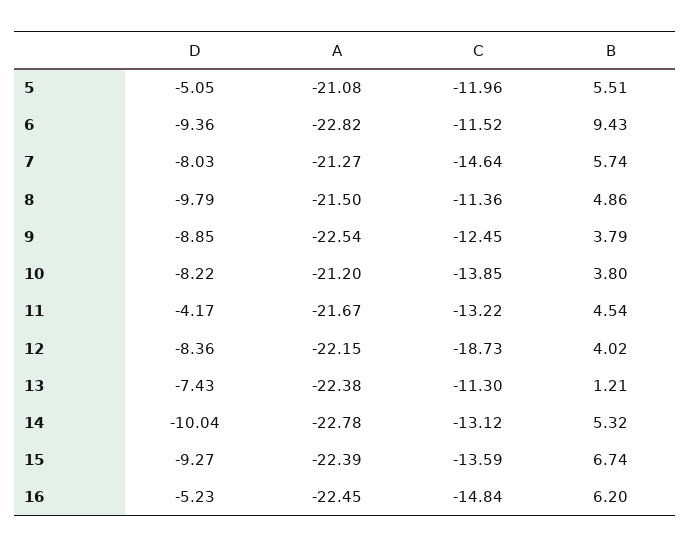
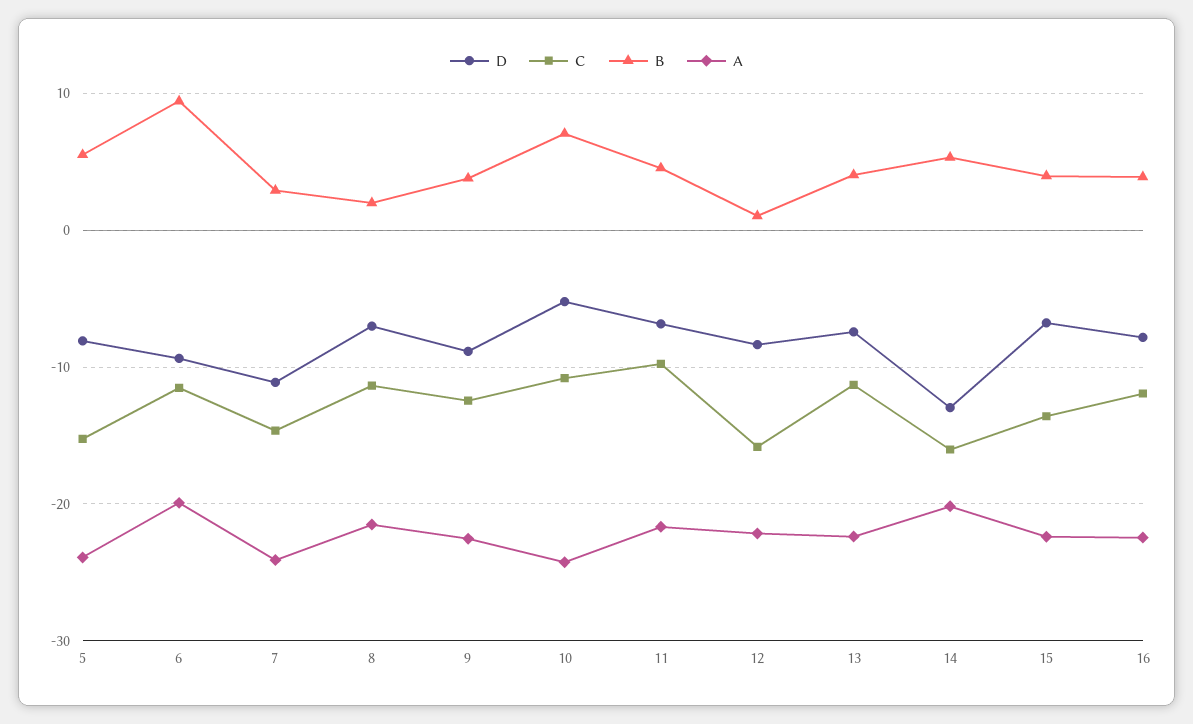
  {
    "D": {
-     "5": -5.05,
+     "5": -8,
      "6": -9.36,
-     "7": -8.03,
+     "7": -11,
-     "8": -9.79,
+     "8": -7,
      "9": -8.85,
-     "10": -8.22,
+     "10": -5,
-     "11": -4.17,
+     "11": -7,
      "12": -8.36,
      "13": -7.43,
-     "14": -10.04,
+     "14": -13,
-     "15": -9.27,
+     "15": -7,
-     "16": -5.23
+     "16": -8
    },
    "A": {
-     "5": -21.08,
+     "5": -24,
-     "6": -22.82,
+     "6": -20,
-     "7": -21.27,
+     "7": -24,
      "8": -21.5,
      "9": -22.54,
-     "10": -21.2,
+     "10": -24,
      "11": -21.67,
      "12": -22.15,
      "13": -22.38,
-     "14": -22.78,
+     "14": -20,
      "15": -22.39,
      "16": -22.45
    },
    "C": {
-     "5": -11.96,
+     "5": -15,
      "6": -11.52,
      "7": -14.64,
      "8": -11.36,
      "9": -12.45,
-     "10": -13.85,
+     "10": -11,
-     "11": -13.22,
+     "11": -10,
-     "12": -18.73,
+     "12": -16,
      "13": -11.3,
-     "14": -13.12,
+     "14": -16,
      "15": -13.59,
-     "16": -14.84
+     "16": -12
    },
    "B": {
      "5": 5.51,
      "6": 9.43,
-     "7": 5.74,
+     "7": 3,
-     "8": 4.86,
+     "8": 2,
      "9": 3.79,
-     "10": 3.8,
+     "10": 7,
      "11": 4.54,
-     "12": 4.02,
+     "12": 1,
-     "13": 1.21,
+     "13": 4,
      "14": 5.32,
-     "15": 6.74,
+     "15": 4,
-     "16": 6.2
+     "16": 4
    }
  }

